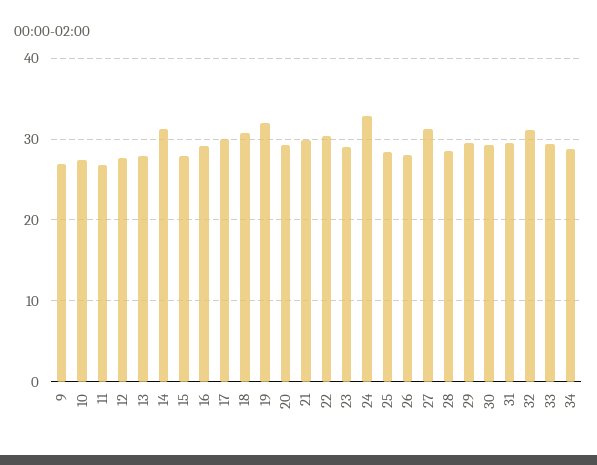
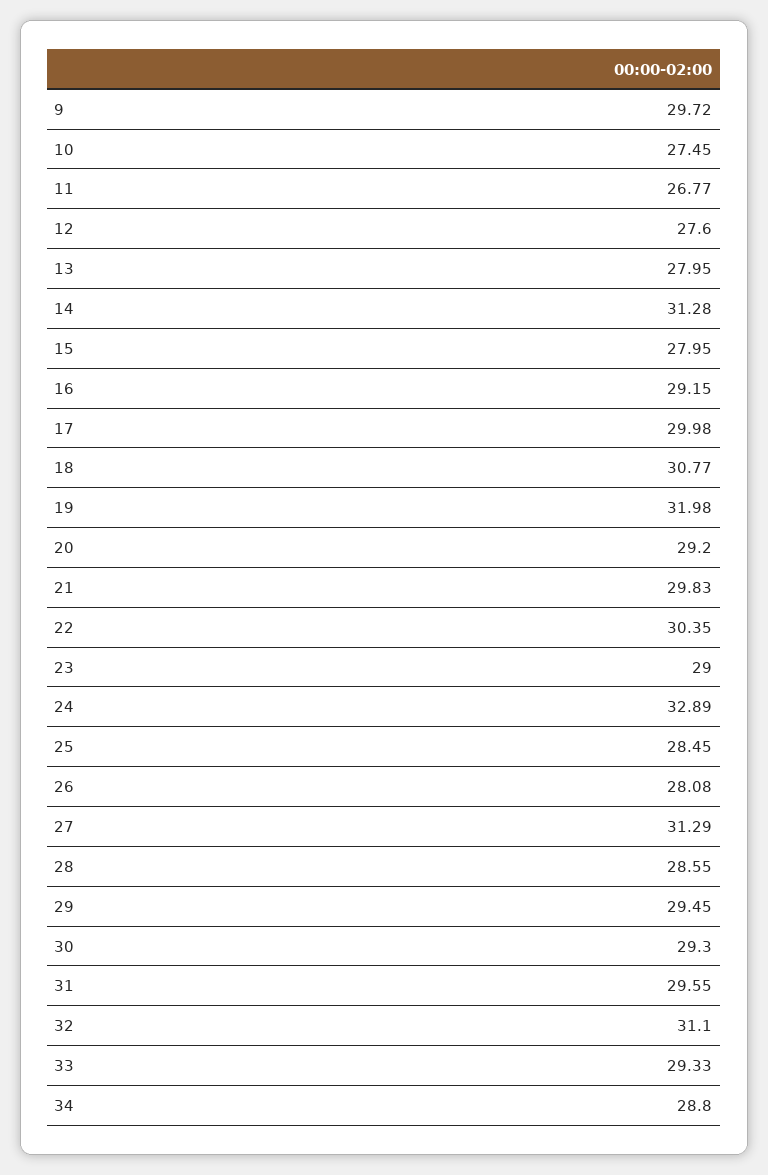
  {
-   "9": 27,
+   "9": 29.72,
    "10": 27.45,
    "11": 26.77,
    "12": 27.6,
    "13": 27.95,
    "14": 31.28,
    "15": 27.95,
    "16": 29.15,
    "17": 29.98,
    "18": 30.77,
    "19": 31.98,
    "20": 29.2,
    "21": 29.83,
    "22": 30.35,
    "23": 29,
    "24": 32.89,
    "25": 28.45,
    "26": 28.08,
    "27": 31.29,
    "28": 28.55,
    "29": 29.45,
    "30": 29.3,
    "31": 29.55,
    "32": 31.1,
    "33": 29.33,
    "34": 28.8
  }

